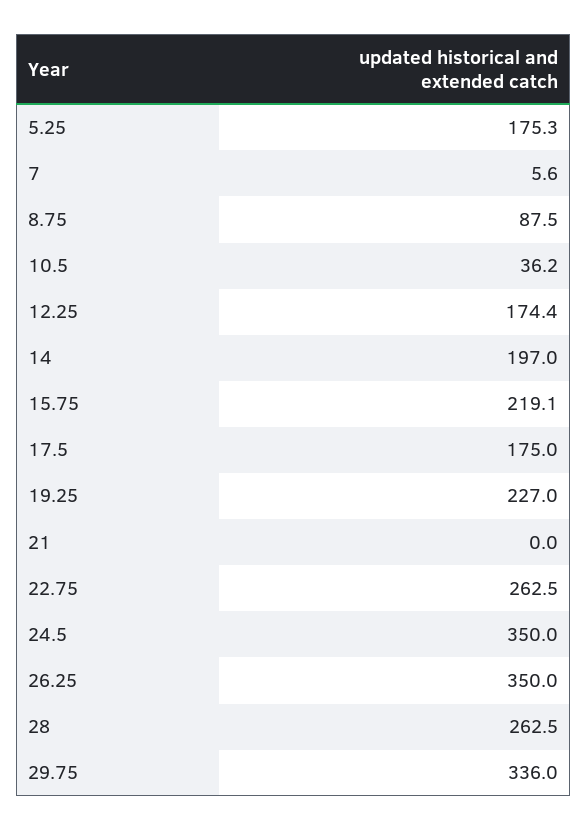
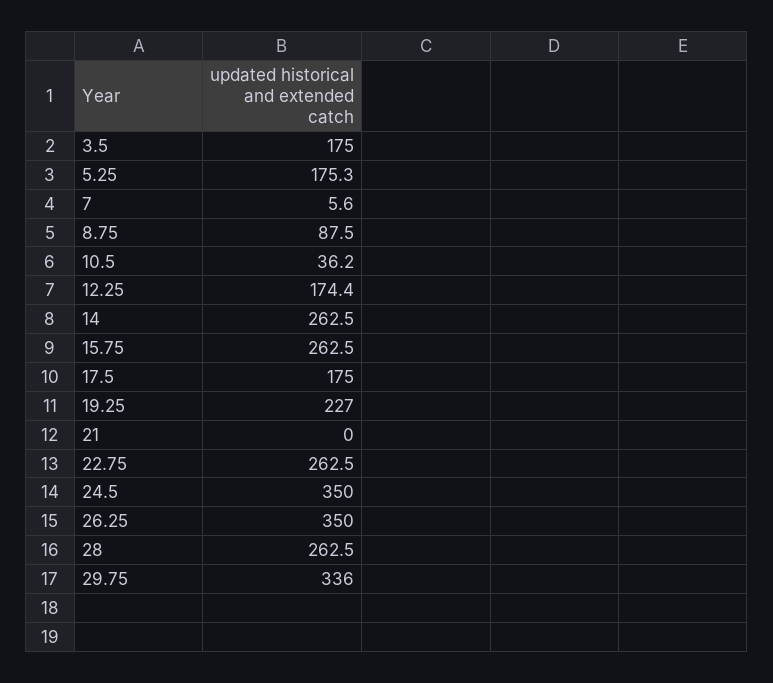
  {
    "5.25": 175.3,
    "7": 5.6,
    "8.75": 87.5,
    "10.5": 36.2,
    "12.25": 174.4,
-   "14": 197,
+   "14": 262.5,
-   "15.75": 219.1,
+   "15.75": 262.5,
    "17.5": 175,
    "19.25": 227,
    "21": 0,
    "22.75": 262.5,
    "24.5": 350,
    "26.25": 350,
    "28": 262.5,
-   "29.75": 336
+   "29.75": 336,
+   "3.5": 175
  }

